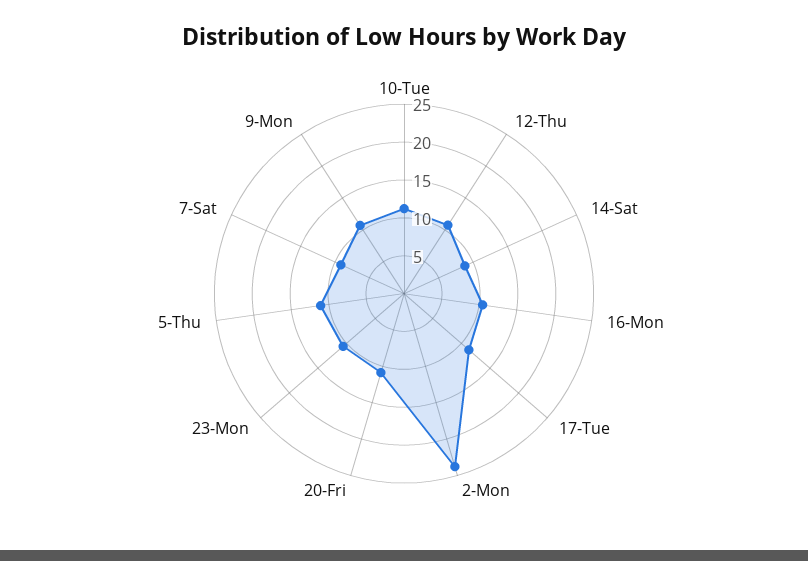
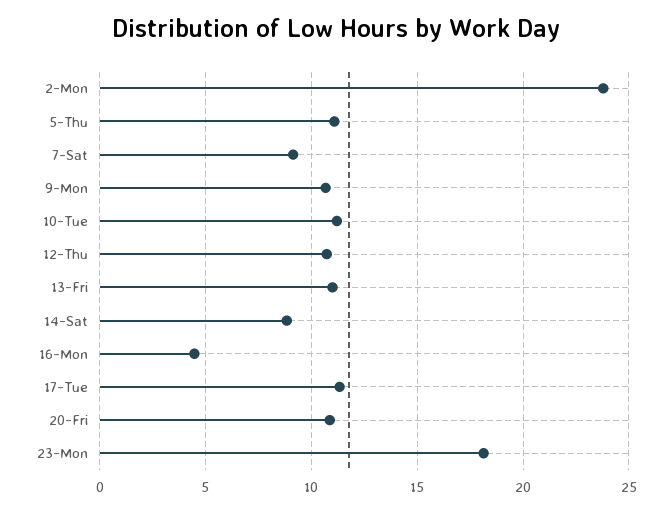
  {
    "10-Tue": 11,
    "12-Thu": 10.5,
    "14-Sat": 9,
-   "16-Mon": 10,
+   "16-Mon": 4.5,
    "17-Tue": 11.5,
    "2-Mon": 24,
    "20-Fri": 11,
-   "23-Mon": 10,
+   "23-Mon": 18,
    "5-Thu": 11,
    "7-Sat": 9,
-   "9-Mon": 10.5
+   "9-Mon": 10.5,
+   "13-Fri": 11
  }

